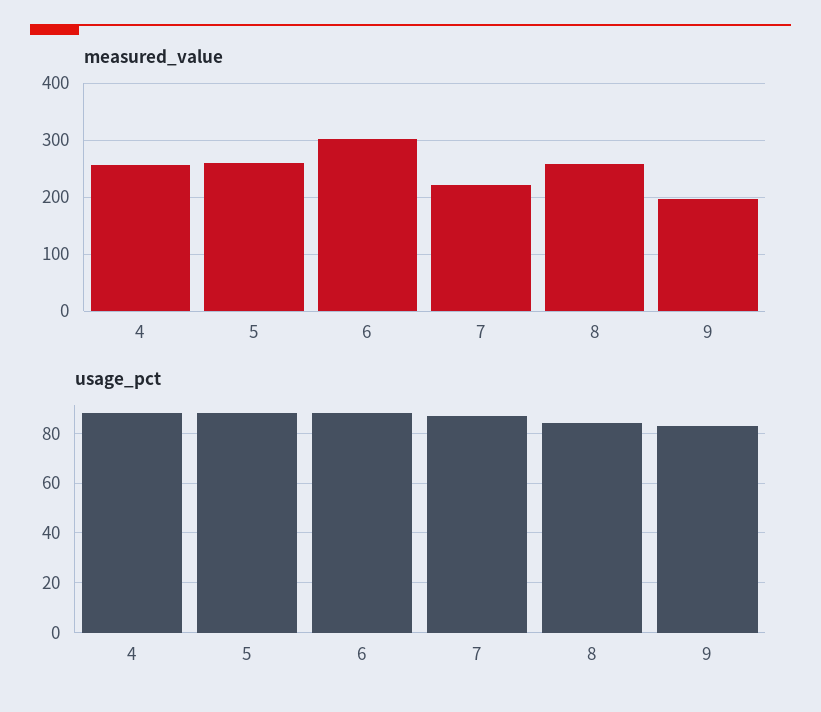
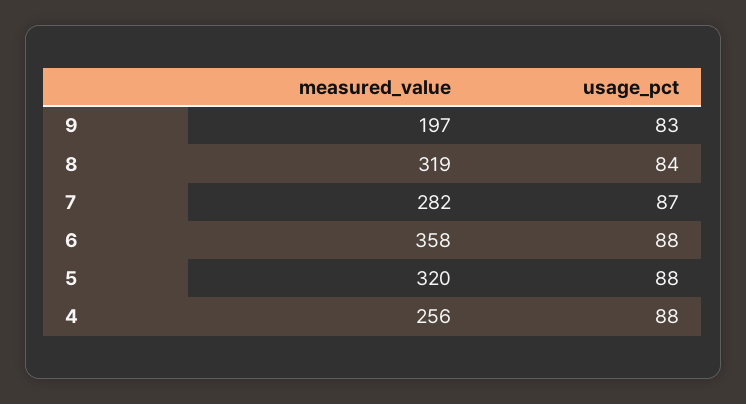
  {
    "measured_value": {
      "4": 256,
-     "5": 260,
+     "5": 320,
-     "6": 300,
+     "6": 358,
-     "7": 220,
+     "7": 282,
-     "8": 260,
+     "8": 319,
      "9": 197
    },
    "usage_pct": {
      "4": 88,
      "5": 88,
      "6": 88,
      "7": 87,
      "8": 84,
      "9": 83
    }
  }

